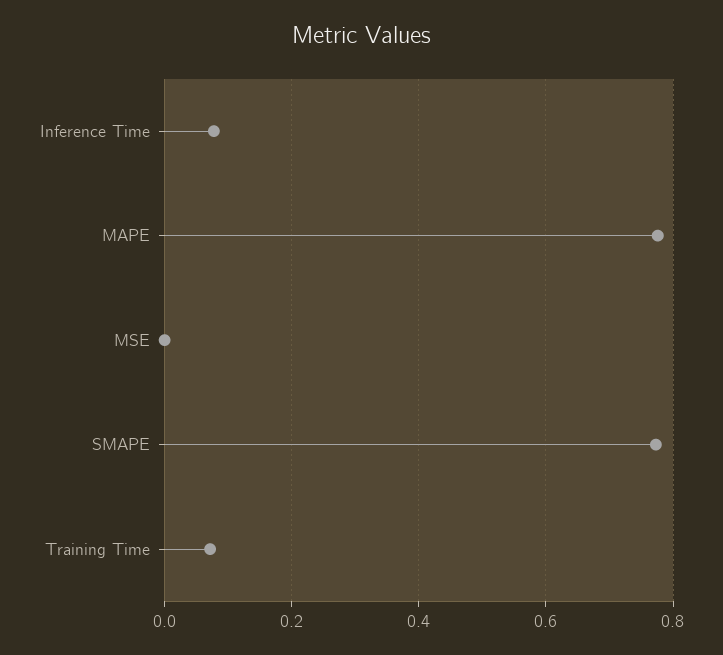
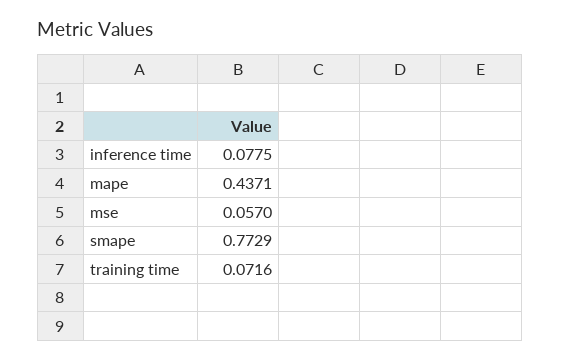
  {
    "Inference Time": 0.0775,
-   "MAPE": 0.78,
+   "MAPE": 0.4371,
-   "MSE": 0,
+   "MSE": 0.057,
    "SMAPE": 0.7729,
    "Training Time": 0.0716
  }

